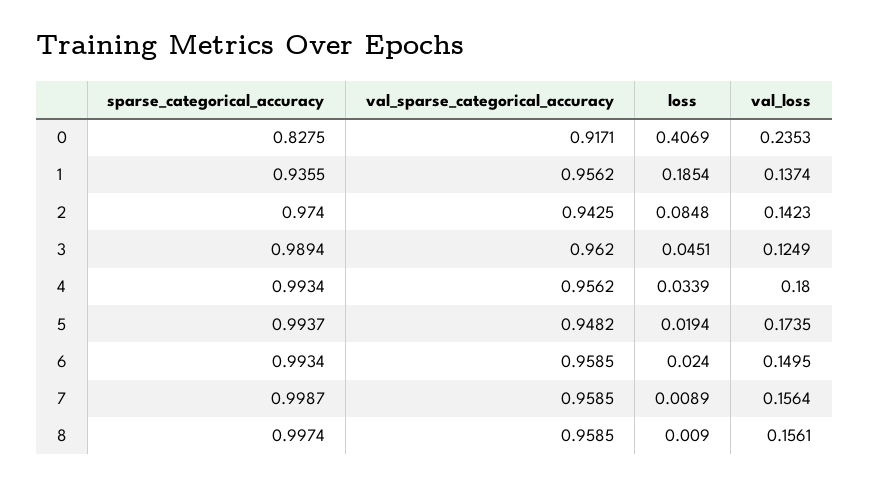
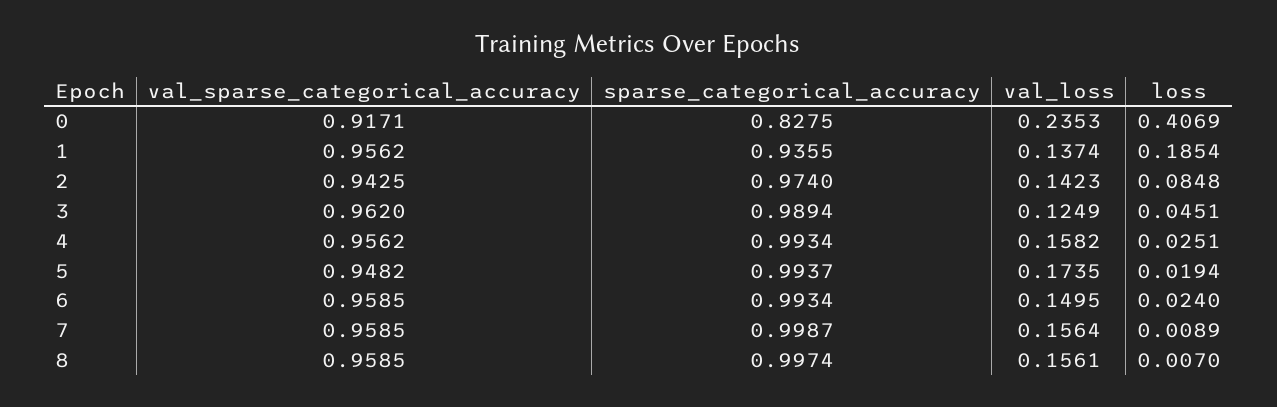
  {
    "sparse_categorical_accuracy": {
      "0": 0.8275,
      "1": 0.9355,
      "2": 0.974,
      "3": 0.9894,
      "4": 0.9934,
      "5": 0.9937,
      "6": 0.9934,
      "7": 0.9987,
      "8": 0.9974
    },
    "val_sparse_categorical_accuracy": {
      "0": 0.9171,
      "1": 0.9562,
      "2": 0.9425,
      "3": 0.962,
      "4": 0.9562,
      "5": 0.9482,
      "6": 0.9585,
      "7": 0.9585,
      "8": 0.9585
    },
    "loss": {
      "0": 0.4069,
      "1": 0.1854,
      "2": 0.0848,
      "3": 0.0451,
-     "4": 0.0339,
+     "4": 0.0251,
      "5": 0.0194,
      "6": 0.024,
      "7": 0.0089,
-     "8": 0.009
+     "8": 0.007
    },
    "val_loss": {
      "0": 0.2353,
      "1": 0.1374,
      "2": 0.1423,
      "3": 0.1249,
-     "4": 0.18,
+     "4": 0.1582,
      "5": 0.1735,
      "6": 0.1495,
      "7": 0.1564,
      "8": 0.1561
    }
  }

